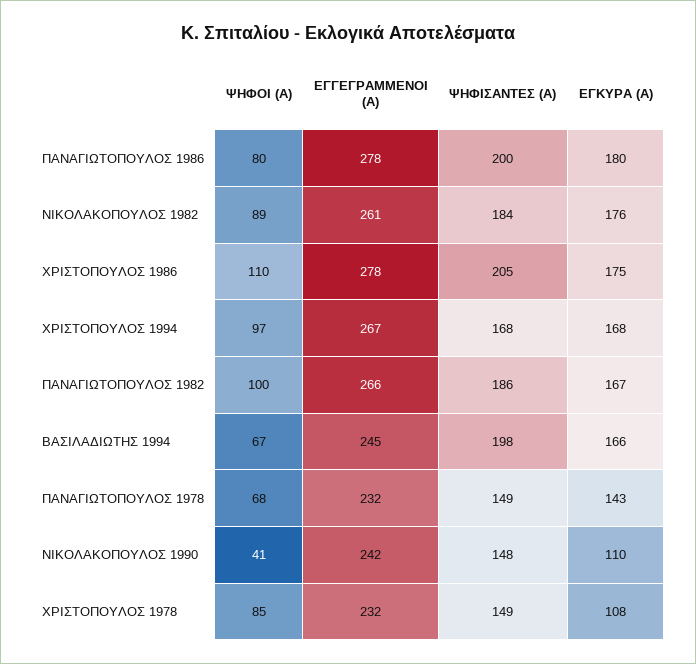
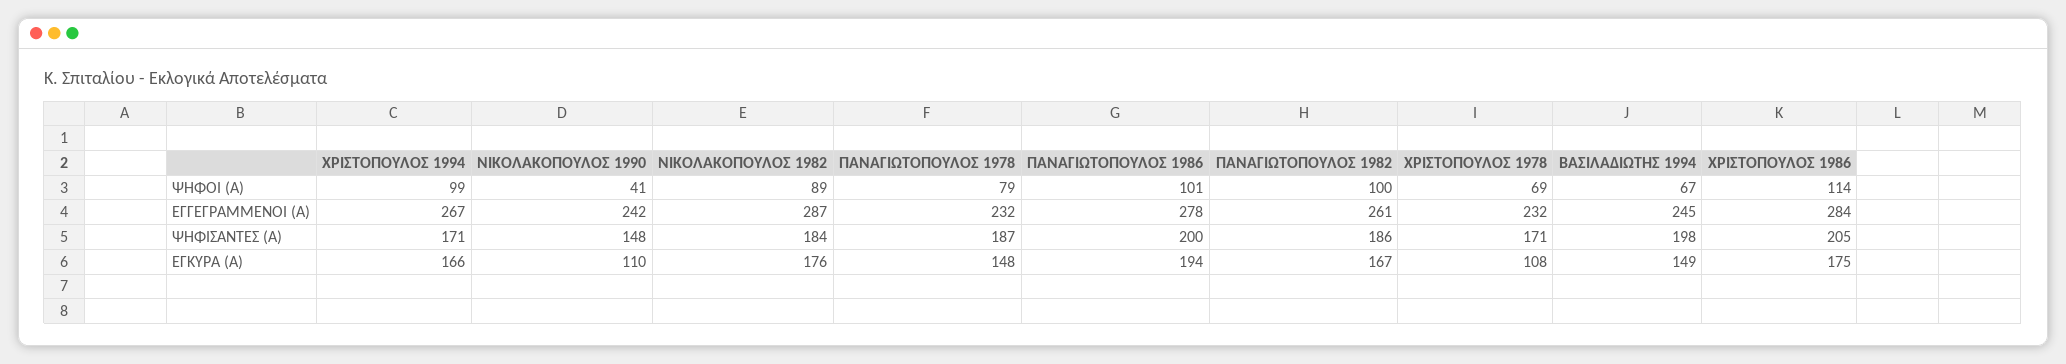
  {
    "ΨΗΦΟΙ (Α)": {
-     "ΠΑΝΑΓΙΩΤΟΠΟΥΛΟΣ 1986": 80,
+     "ΠΑΝΑΓΙΩΤΟΠΟΥΛΟΣ 1986": 101,
      "ΝΙΚΟΛΑΚΟΠΟΥΛΟΣ 1982": 89,
-     "ΧΡΙΣΤΟΠΟΥΛΟΣ 1986": 110,
+     "ΧΡΙΣΤΟΠΟΥΛΟΣ 1986": 114,
-     "ΧΡΙΣΤΟΠΟΥΛΟΣ 1994": 97,
+     "ΧΡΙΣΤΟΠΟΥΛΟΣ 1994": 99,
      "ΠΑΝΑΓΙΩΤΟΠΟΥΛΟΣ 1982": 100,
      "ΒΑΣΙΛΑΔΙΩΤΗΣ 1994": 67,
-     "ΠΑΝΑΓΙΩΤΟΠΟΥΛΟΣ 1978": 68,
+     "ΠΑΝΑΓΙΩΤΟΠΟΥΛΟΣ 1978": 79,
      "ΝΙΚΟΛΑΚΟΠΟΥΛΟΣ 1990": 41,
-     "ΧΡΙΣΤΟΠΟΥΛΟΣ 1978": 85
+     "ΧΡΙΣΤΟΠΟΥΛΟΣ 1978": 69
    },
    "ΕΓΓΕΓΡΑΜΜΕΝΟΙ (Α)": {
      "ΠΑΝΑΓΙΩΤΟΠΟΥΛΟΣ 1986": 278,
-     "ΝΙΚΟΛΑΚΟΠΟΥΛΟΣ 1982": 261,
+     "ΝΙΚΟΛΑΚΟΠΟΥΛΟΣ 1982": 287,
-     "ΧΡΙΣΤΟΠΟΥΛΟΣ 1986": 278,
+     "ΧΡΙΣΤΟΠΟΥΛΟΣ 1986": 284,
      "ΧΡΙΣΤΟΠΟΥΛΟΣ 1994": 267,
-     "ΠΑΝΑΓΙΩΤΟΠΟΥΛΟΣ 1982": 266,
+     "ΠΑΝΑΓΙΩΤΟΠΟΥΛΟΣ 1982": 261,
      "ΒΑΣΙΛΑΔΙΩΤΗΣ 1994": 245,
      "ΠΑΝΑΓΙΩΤΟΠΟΥΛΟΣ 1978": 232,
      "ΝΙΚΟΛΑΚΟΠΟΥΛΟΣ 1990": 242,
      "ΧΡΙΣΤΟΠΟΥΛΟΣ 1978": 232
    },
    "ΨΗΦΙΣΑΝΤΕΣ (Α)": {
      "ΠΑΝΑΓΙΩΤΟΠΟΥΛΟΣ 1986": 200,
      "ΝΙΚΟΛΑΚΟΠΟΥΛΟΣ 1982": 184,
      "ΧΡΙΣΤΟΠΟΥΛΟΣ 1986": 205,
-     "ΧΡΙΣΤΟΠΟΥΛΟΣ 1994": 168,
+     "ΧΡΙΣΤΟΠΟΥΛΟΣ 1994": 171,
      "ΠΑΝΑΓΙΩΤΟΠΟΥΛΟΣ 1982": 186,
      "ΒΑΣΙΛΑΔΙΩΤΗΣ 1994": 198,
-     "ΠΑΝΑΓΙΩΤΟΠΟΥΛΟΣ 1978": 149,
+     "ΠΑΝΑΓΙΩΤΟΠΟΥΛΟΣ 1978": 187,
      "ΝΙΚΟΛΑΚΟΠΟΥΛΟΣ 1990": 148,
-     "ΧΡΙΣΤΟΠΟΥΛΟΣ 1978": 149
+     "ΧΡΙΣΤΟΠΟΥΛΟΣ 1978": 171
    },
    "ΕΓΚΥΡΑ (Α)": {
-     "ΠΑΝΑΓΙΩΤΟΠΟΥΛΟΣ 1986": 180,
+     "ΠΑΝΑΓΙΩΤΟΠΟΥΛΟΣ 1986": 194,
      "ΝΙΚΟΛΑΚΟΠΟΥΛΟΣ 1982": 176,
      "ΧΡΙΣΤΟΠΟΥΛΟΣ 1986": 175,
-     "ΧΡΙΣΤΟΠΟΥΛΟΣ 1994": 168,
+     "ΧΡΙΣΤΟΠΟΥΛΟΣ 1994": 166,
      "ΠΑΝΑΓΙΩΤΟΠΟΥΛΟΣ 1982": 167,
-     "ΒΑΣΙΛΑΔΙΩΤΗΣ 1994": 166,
+     "ΒΑΣΙΛΑΔΙΩΤΗΣ 1994": 149,
-     "ΠΑΝΑΓΙΩΤΟΠΟΥΛΟΣ 1978": 143,
+     "ΠΑΝΑΓΙΩΤΟΠΟΥΛΟΣ 1978": 148,
      "ΝΙΚΟΛΑΚΟΠΟΥΛΟΣ 1990": 110,
      "ΧΡΙΣΤΟΠΟΥΛΟΣ 1978": 108
    }
  }

